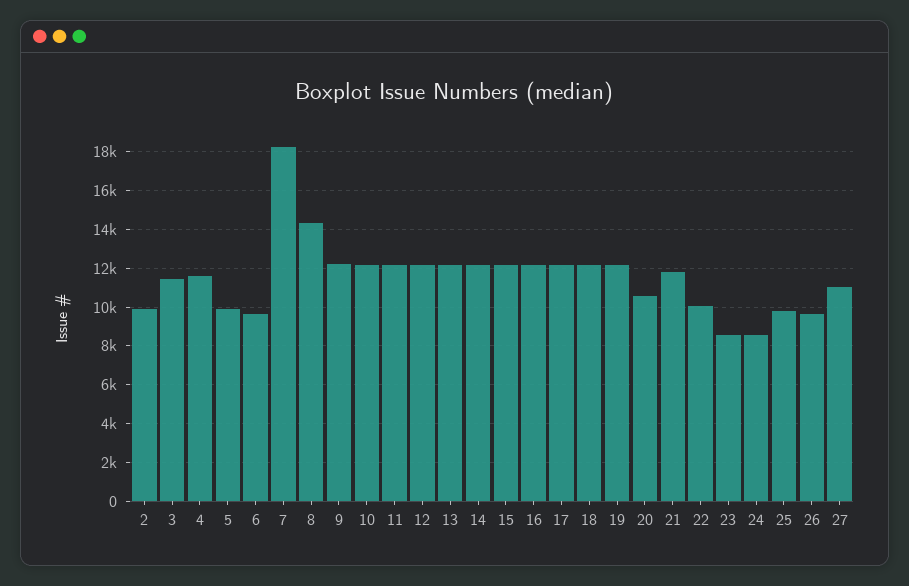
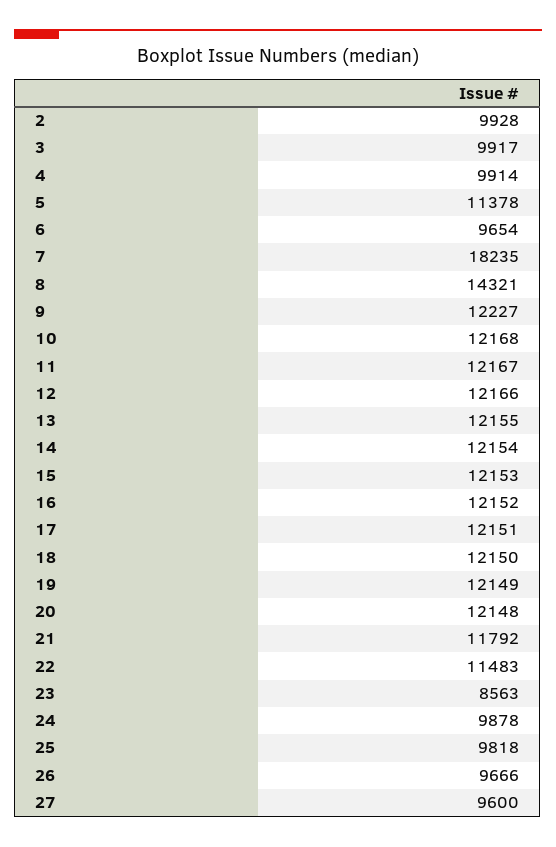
  {
    "2": 9928,
-   "3": 11500,
+   "3": 9917,
-   "4": 11500,
+   "4": 9914,
-   "5": 10000,
+   "5": 11378,
    "6": 9654,
    "7": 18235,
    "8": 14321,
    "9": 12227,
    "10": 12168,
    "11": 12167,
    "12": 12166,
    "13": 12155,
    "14": 12154,
    "15": 12153,
    "16": 12152,
    "17": 12151,
    "18": 12150,
    "19": 12149,
-   "20": 10500,
+   "20": 12148,
    "21": 11792,
-   "22": 10000,
+   "22": 11483,
    "23": 8563,
-   "24": 8500,
+   "24": 9878,
    "25": 9818,
    "26": 9666,
-   "27": 11000
+   "27": 9600
  }

